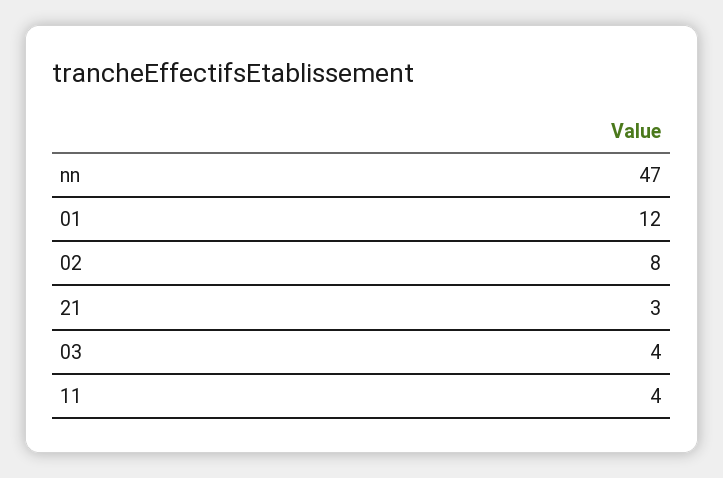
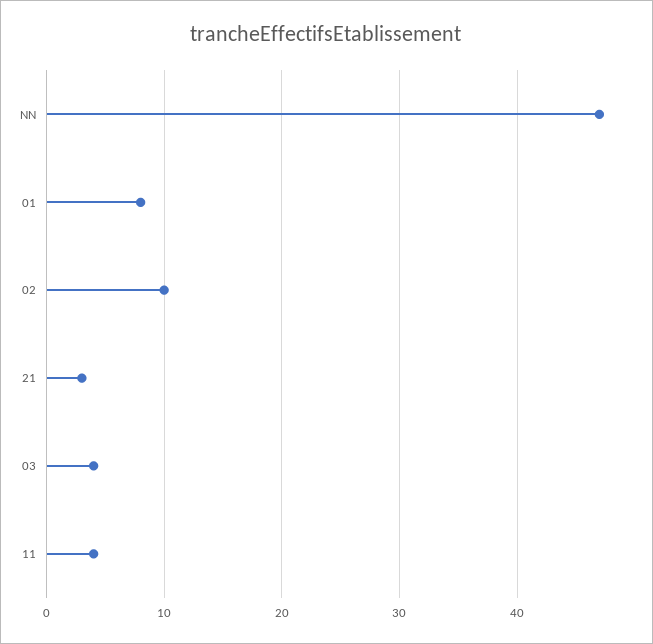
  {
    "nn": 47,
-   "01": 12,
+   "01": 8,
-   "02": 8,
+   "02": 10,
    "21": 3,
    "03": 4,
    "11": 4
  }

